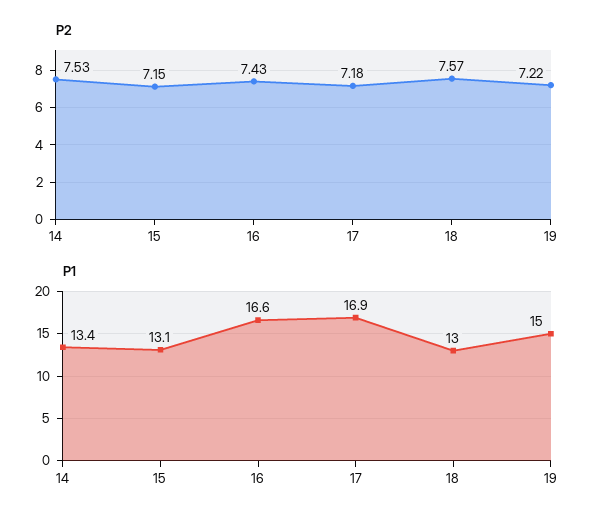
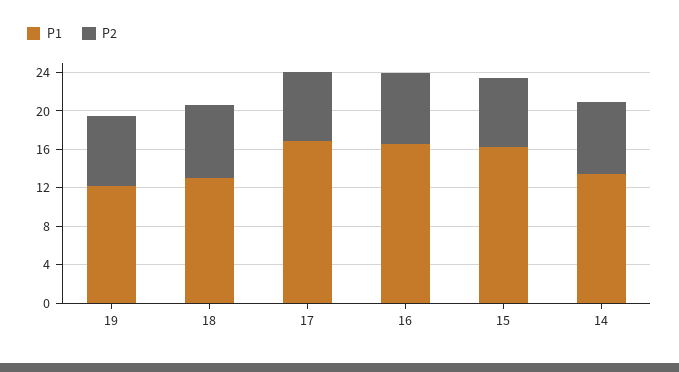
  {
    "P2": {
      "14": 7.53,
      "15": 7.15,
      "16": 7.43,
      "17": 7.18,
      "18": 7.57,
      "19": 7.22
    },
    "P1": {
      "14": 13.4,
-     "15": 13.1,
+     "15": 16,
      "16": 16.6,
      "17": 16.9,
      "18": 13,
-     "19": 15
+     "19": 12
    }
  }

